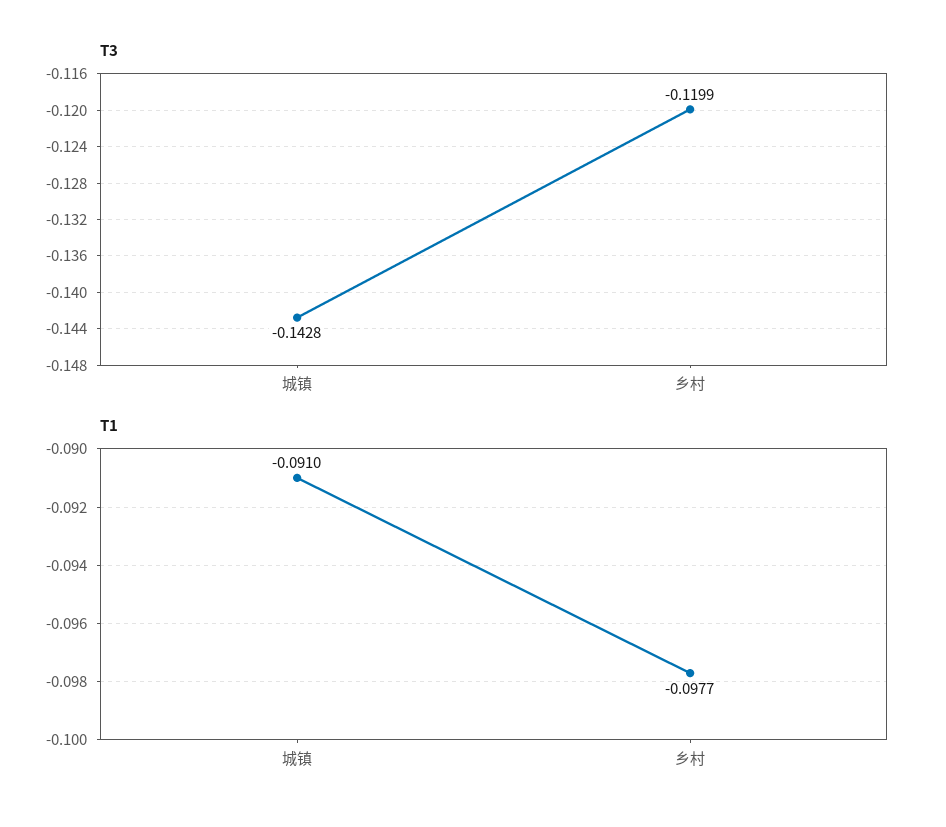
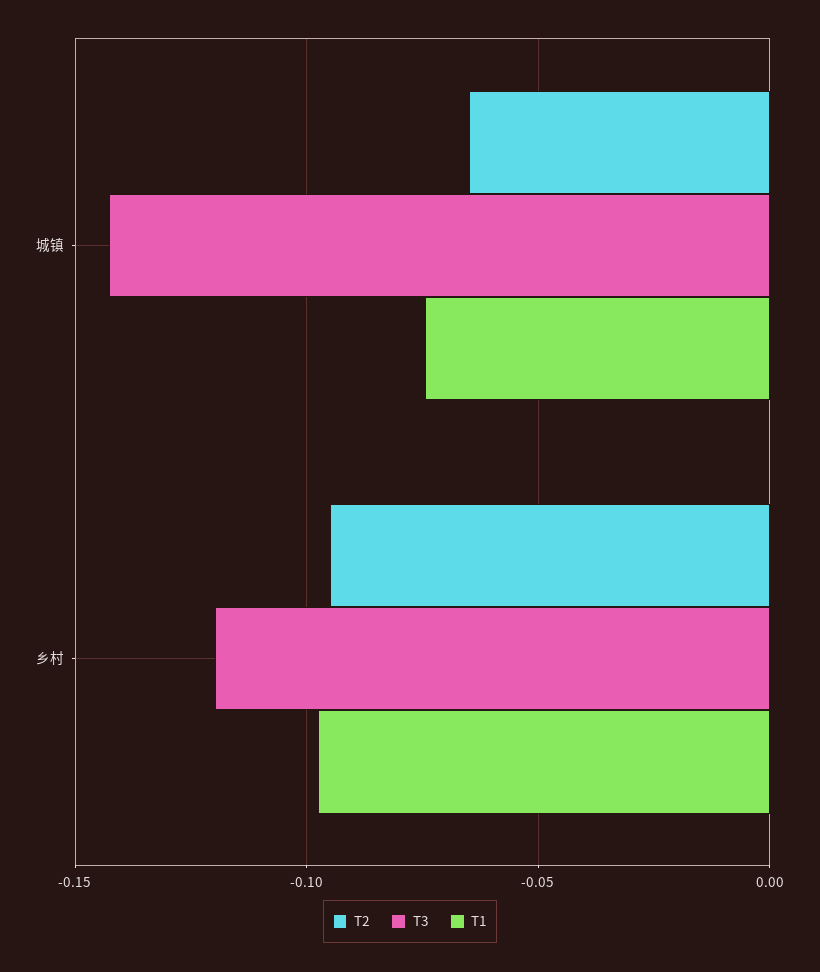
  {
    "T3": {
      "城镇": -0.1428,
      "乡村": -0.1199
    },
    "T1": {
-     "城镇": -0.091,
+     "城镇": -0.075,
      "乡村": -0.0977
-   }
+   },
+   "T2": {
+     "城镇": -0.065,
+     "乡村": -0.095
+   }
  }

